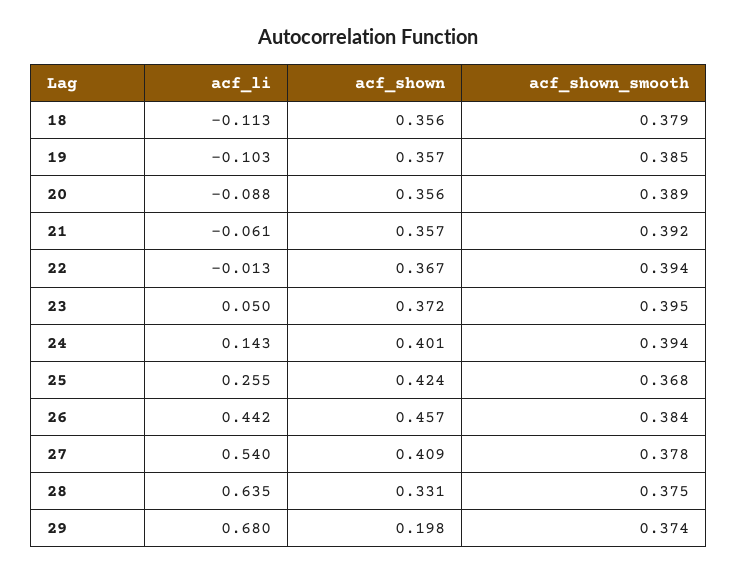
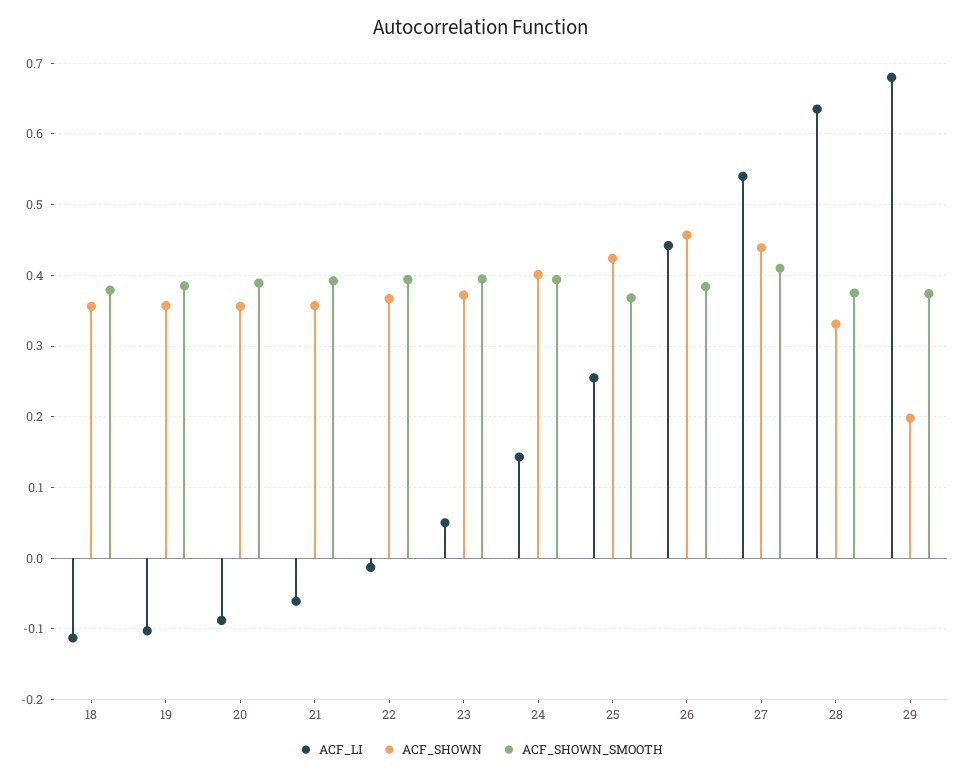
  {
    "acf_li": {
      "18": -0.113,
      "19": -0.103,
      "20": -0.088,
      "21": -0.061,
      "22": -0.013,
      "23": 0.05,
      "24": 0.143,
      "25": 0.255,
      "26": 0.442,
      "27": 0.54,
      "28": 0.635,
      "29": 0.68
    },
    "acf_shown": {
      "18": 0.356,
      "19": 0.357,
      "20": 0.356,
      "21": 0.357,
      "22": 0.367,
      "23": 0.372,
      "24": 0.401,
      "25": 0.424,
      "26": 0.457,
-     "27": 0.409,
+     "27": 0.44,
      "28": 0.331,
      "29": 0.198
    },
    "acf_shown_smooth": {
      "18": 0.379,
      "19": 0.385,
      "20": 0.389,
      "21": 0.392,
      "22": 0.394,
      "23": 0.395,
      "24": 0.394,
      "25": 0.368,
      "26": 0.384,
-     "27": 0.378,
+     "27": 0.41,
      "28": 0.375,
      "29": 0.374
    }
  }

